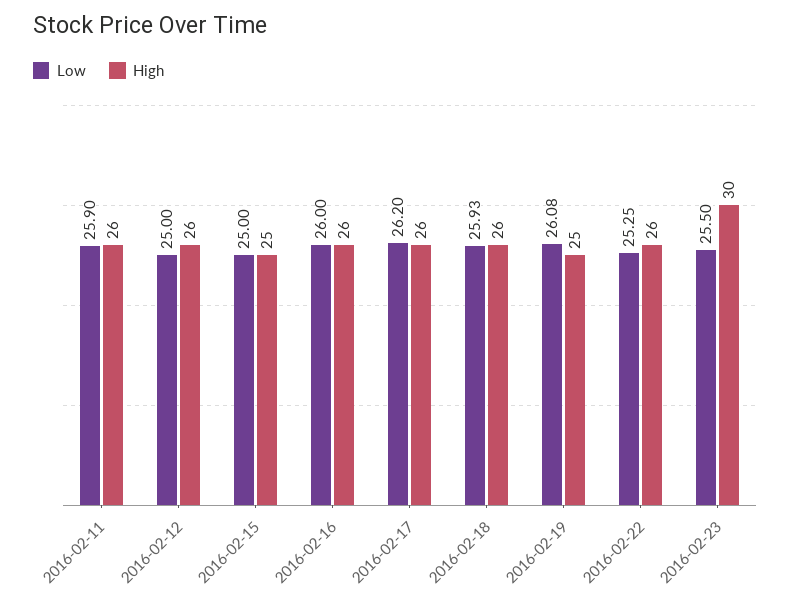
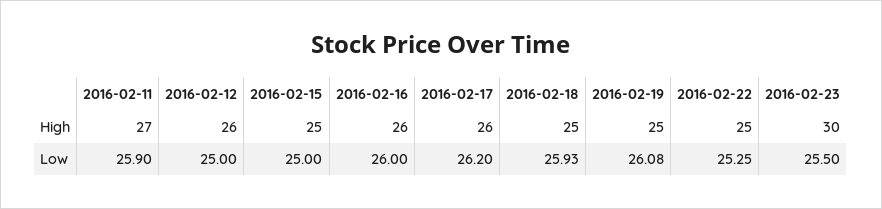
  {
    "Low": {
      "2016-02-11": 25.9,
      "2016-02-12": 25,
      "2016-02-15": 25,
      "2016-02-16": 26,
      "2016-02-17": 26.2,
      "2016-02-18": 25.93,
      "2016-02-19": 26.08,
      "2016-02-22": 25.25,
      "2016-02-23": 25.5
    },
    "High": {
-     "2016-02-11": 26,
+     "2016-02-11": 27,
      "2016-02-12": 26,
      "2016-02-15": 25,
      "2016-02-16": 26,
      "2016-02-17": 26,
-     "2016-02-18": 26,
+     "2016-02-18": 25,
      "2016-02-19": 25,
-     "2016-02-22": 26,
+     "2016-02-22": 25,
      "2016-02-23": 30
    }
  }

